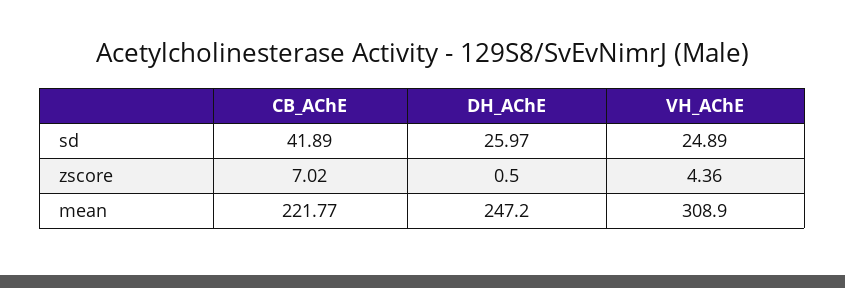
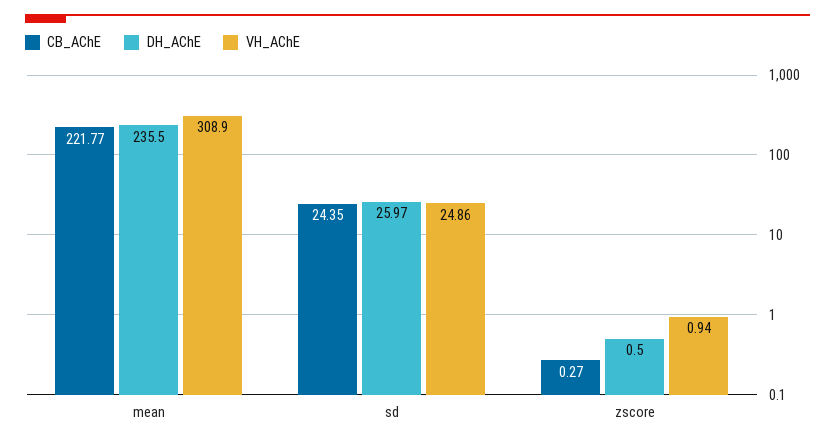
  {
    "CB_AChE": {
-     "sd": 41.89,
+     "sd": 24.35,
-     "zscore": 7.02,
+     "zscore": 0.27,
      "mean": 221.77
    },
    "DH_AChE": {
      "sd": 25.97,
      "zscore": 0.5,
-     "mean": 247.2
+     "mean": 235.5
    },
    "VH_AChE": {
-     "sd": 24.89,
+     "sd": 24.86,
-     "zscore": 4.36,
+     "zscore": 0.94,
      "mean": 308.9
    }
  }

